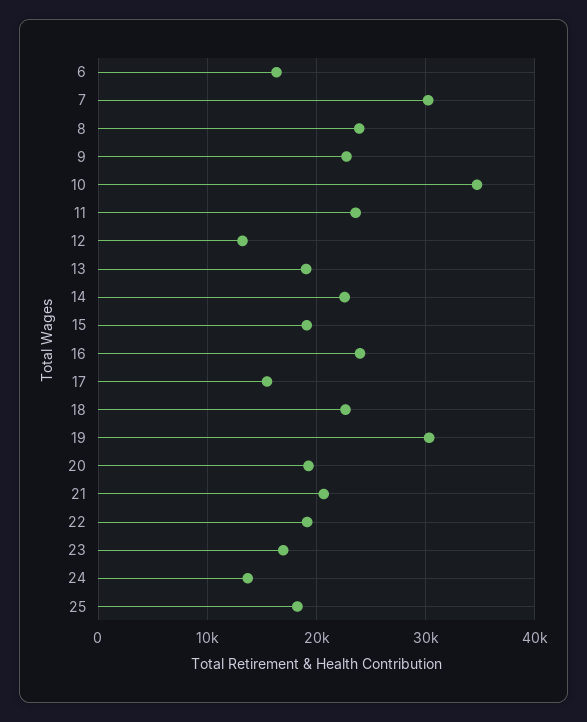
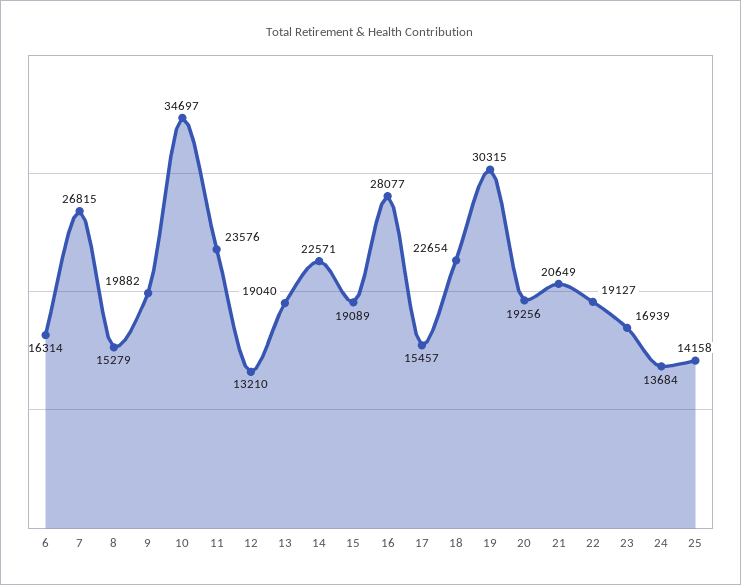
  {
    "6": 16314,
-   "7": 30000,
+   "7": 26815,
-   "8": 24000,
+   "8": 15279,
-   "9": 23000,
+   "9": 19882,
    "10": 34697,
    "11": 23576,
    "12": 13210,
    "13": 19040,
    "14": 22571,
    "15": 19089,
-   "16": 24000,
+   "16": 28077,
    "17": 15457,
    "18": 22654,
    "19": 30315,
    "20": 19256,
    "21": 20649,
    "22": 19127,
    "23": 16939,
    "24": 13684,
-   "25": 18000
+   "25": 14158
  }

